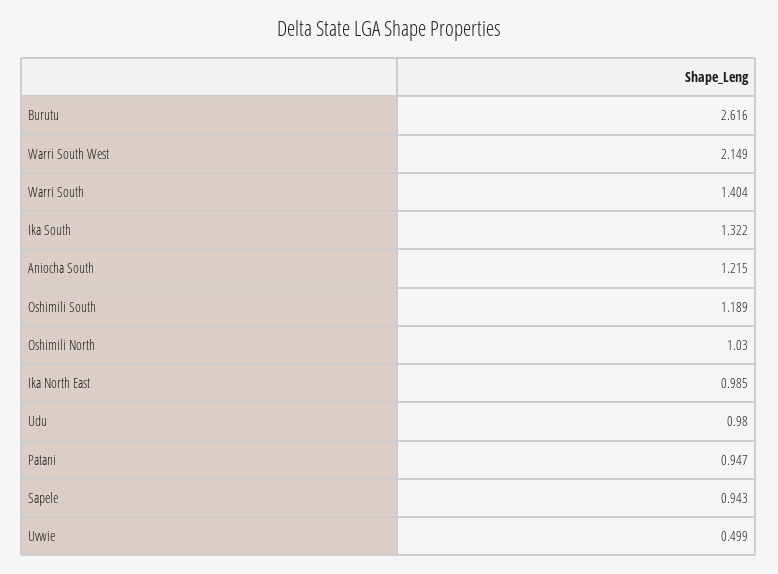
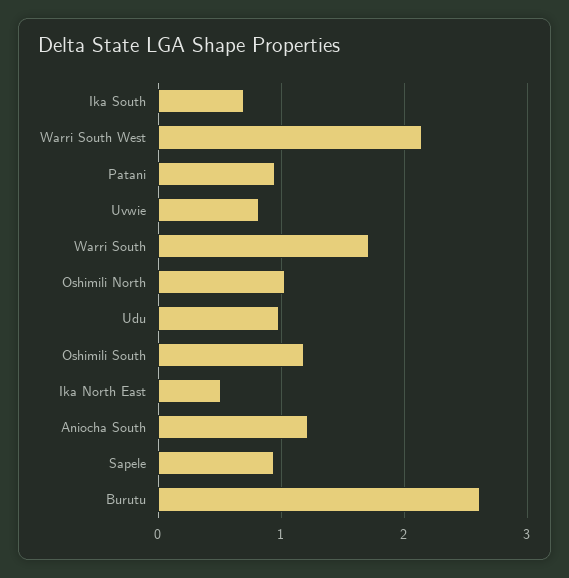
  {
    "Burutu": 2.616,
    "Warri South West": 2.149,
-   "Warri South": 1.404,
+   "Warri South": 1.7,
-   "Ika South": 1.322,
+   "Ika South": 0.7,
    "Aniocha South": 1.215,
    "Oshimili South": 1.189,
    "Oshimili North": 1.03,
-   "Ika North East": 0.985,
+   "Ika North East": 0.5,
    "Udu": 0.98,
    "Patani": 0.947,
    "Sapele": 0.943,
-   "Uvwie": 0.499
+   "Uvwie": 0.8
  }

